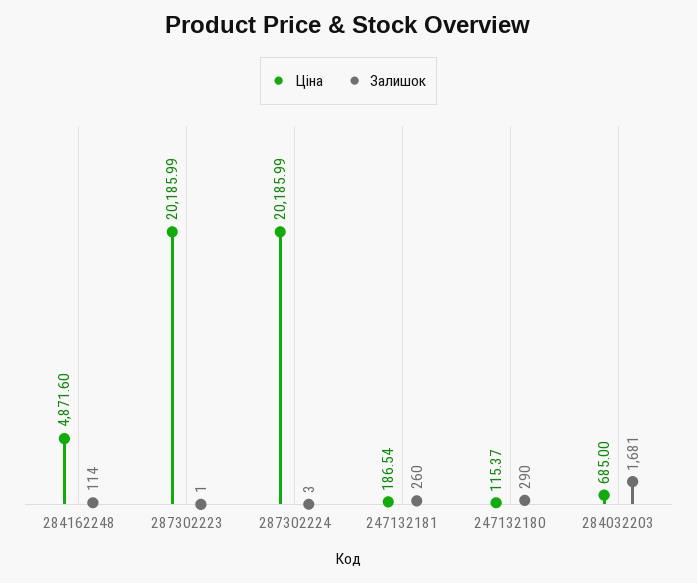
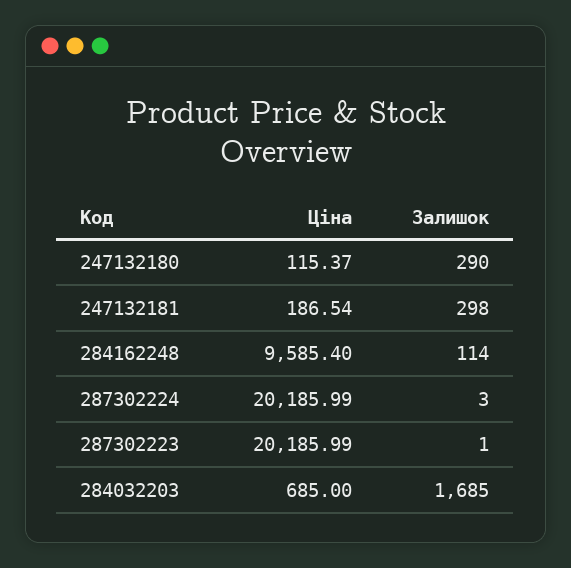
  {
    "Ціна": {
-     "284162248": 4871.6,
+     "284162248": 9585.4,
      "287302223": 20185.99,
      "287302224": 20185.99,
      "247132181": 186.54,
      "247132180": 115.37,
      "284032203": 685
    },
    "Залишок": {
      "284162248": 114,
      "287302223": 1,
      "287302224": 3,
-     "247132181": 260,
+     "247132181": 298,
      "247132180": 290,
-     "284032203": 1681
+     "284032203": 1685
    }
  }

